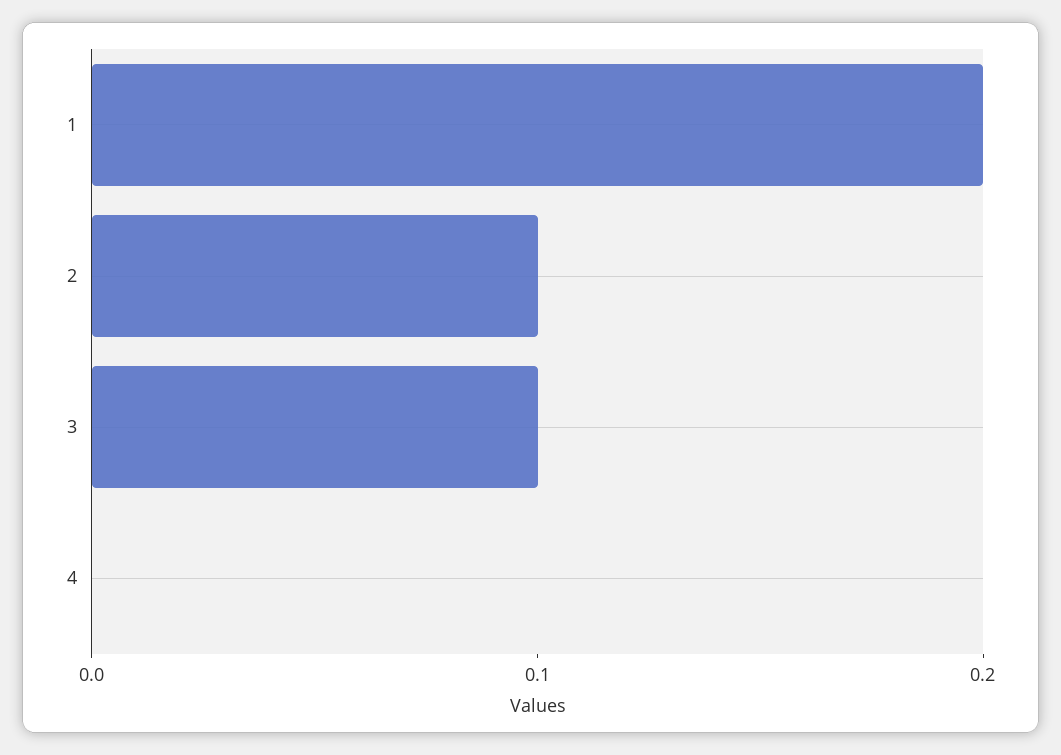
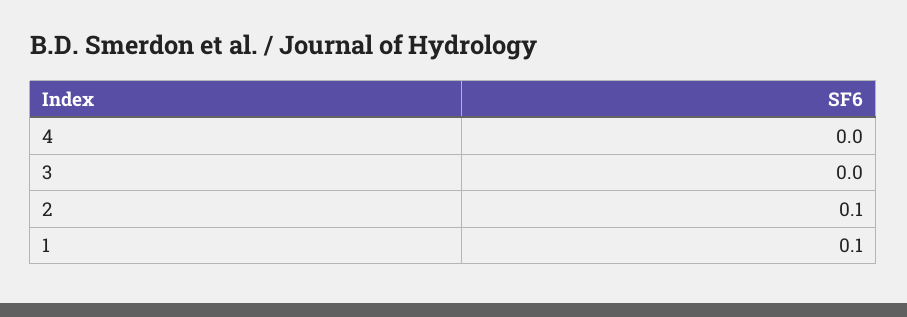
  {
-   "1": 0.2,
+   "1": 0.1,
    "2": 0.1,
-   "3": 0.1,
+   "3": 0,
    "4": 0
  }

